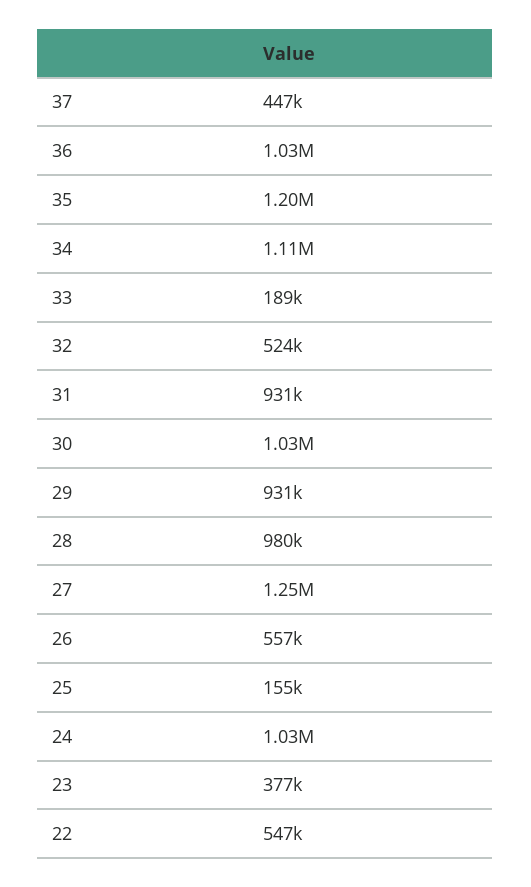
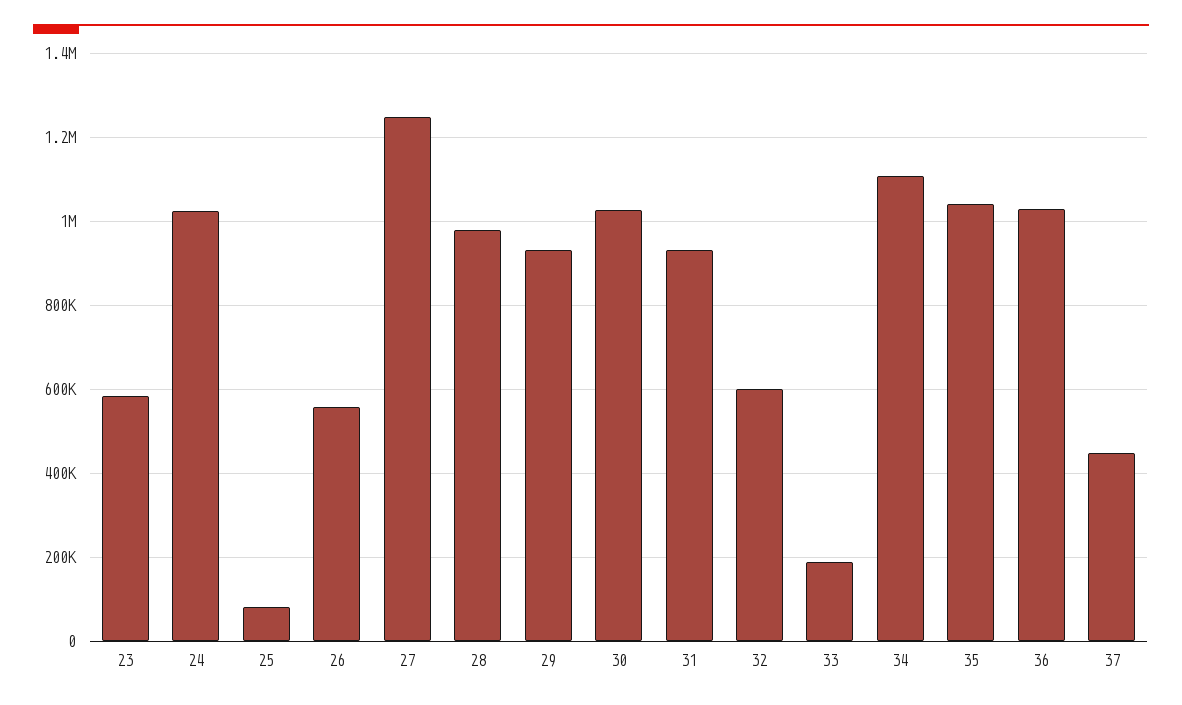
  {
    "37": 447000,
    "36": 1030000,
-   "35": 1200000,
+   "35": 1040000,
    "34": 1110000,
    "33": 189000,
-   "32": 524000,
+   "32": 600000,
    "31": 931000,
    "30": 1030000,
    "29": 931000,
    "28": 980000,
    "27": 1250000,
    "26": 557000,
-   "25": 155000,
+   "25": 80000,
    "24": 1030000,
-   "23": 377000,
+   "23": 580000
-   "22": 547000
  }

